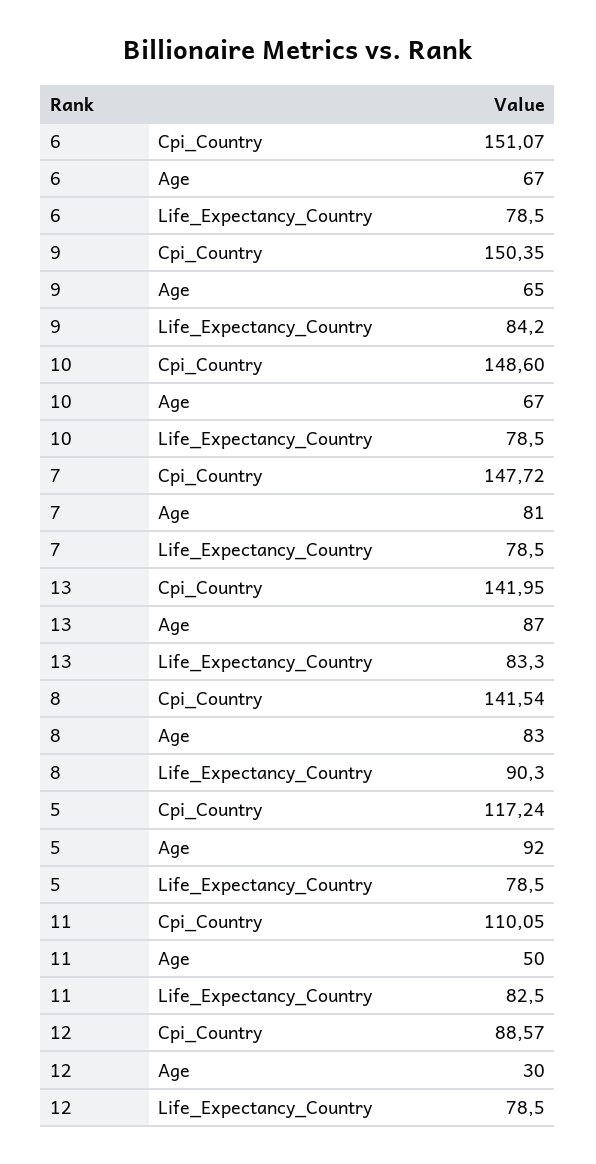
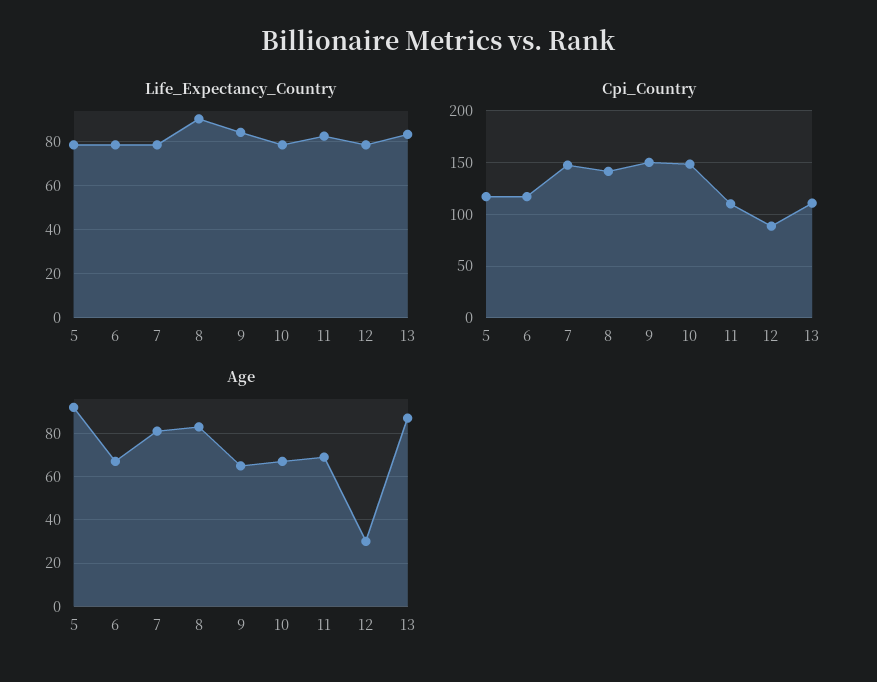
  {
    "Cpi_Country": {
-     "6": 151.07,
+     "6": 120,
      "9": 150.35,
      "10": 148.6,
      "7": 147.72,
-     "13": 141.95,
+     "13": 110,
      "8": 141.54,
      "5": 117.24,
      "11": 110.05,
      "12": 88.57
    },
    "Age": {
      "6": 67,
      "9": 65,
      "10": 67,
      "7": 81,
      "13": 87,
      "8": 83,
      "5": 92,
-     "11": 50,
+     "11": 70,
      "12": 30
    },
    "Life_Expectancy_Country": {
      "6": 78.5,
      "9": 84.2,
      "10": 78.5,
      "7": 78.5,
      "13": 83.3,
      "8": 90.3,
      "5": 78.5,
      "11": 82.5,
      "12": 78.5
    }
  }

